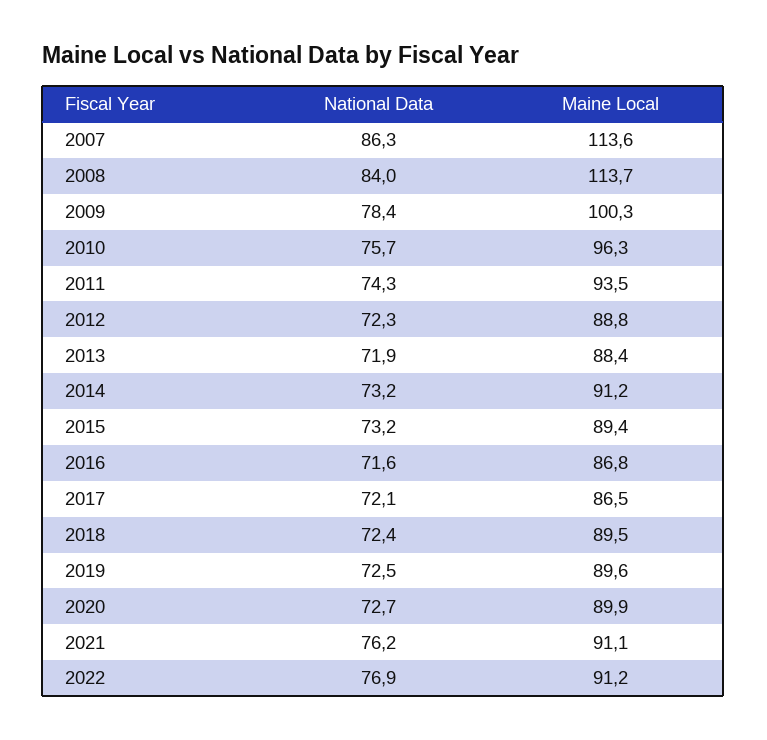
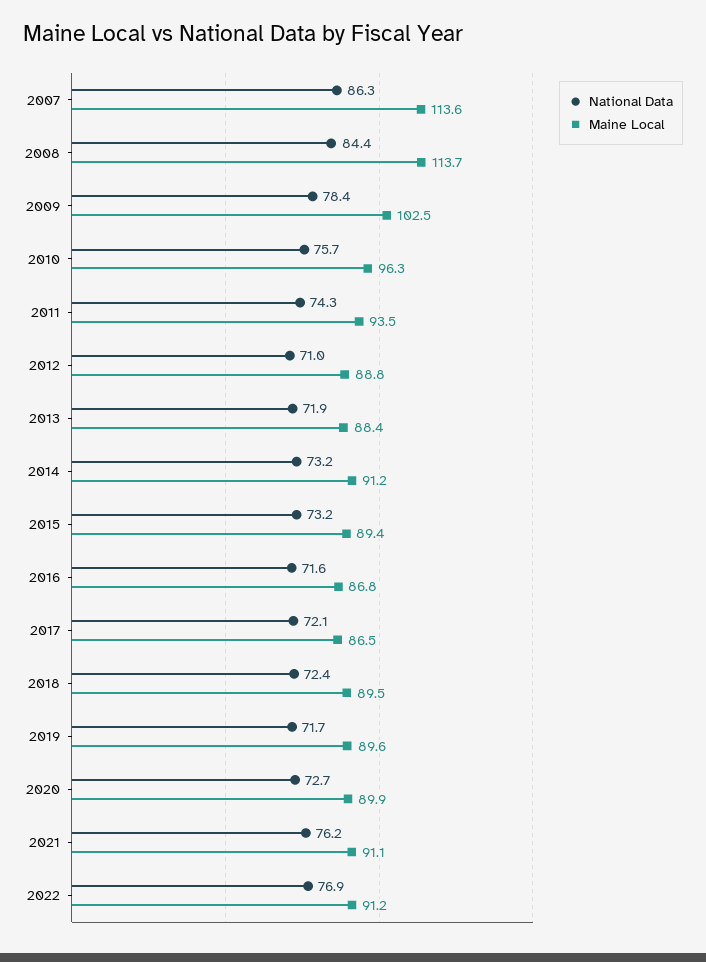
  {
    "National Data": {
      "2007": 86.3,
-     "2008": 84,
+     "2008": 84.4,
      "2009": 78.4,
      "2010": 75.7,
      "2011": 74.3,
-     "2012": 72.3,
+     "2012": 71,
      "2013": 71.9,
      "2014": 73.2,
      "2015": 73.2,
      "2016": 71.6,
      "2017": 72.1,
      "2018": 72.4,
-     "2019": 72.5,
+     "2019": 71.7,
      "2020": 72.7,
      "2021": 76.2,
      "2022": 76.9
    },
    "Maine Local": {
      "2007": 113.6,
      "2008": 113.7,
-     "2009": 100.3,
+     "2009": 102.5,
      "2010": 96.3,
      "2011": 93.5,
      "2012": 88.8,
      "2013": 88.4,
      "2014": 91.2,
      "2015": 89.4,
      "2016": 86.8,
      "2017": 86.5,
      "2018": 89.5,
      "2019": 89.6,
      "2020": 89.9,
      "2021": 91.1,
      "2022": 91.2
    }
  }

